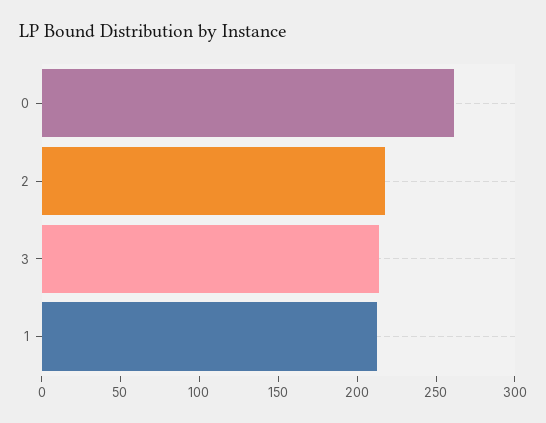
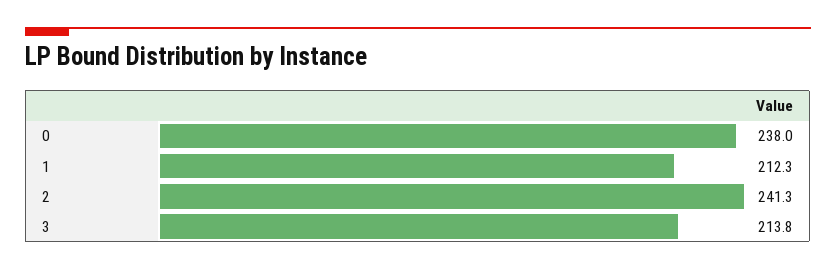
  {
-   "0": 260,
+   "0": 238,
-   "2": 220,
+   "2": 241.3,
    "3": 213.8,
    "1": 212.3
  }

